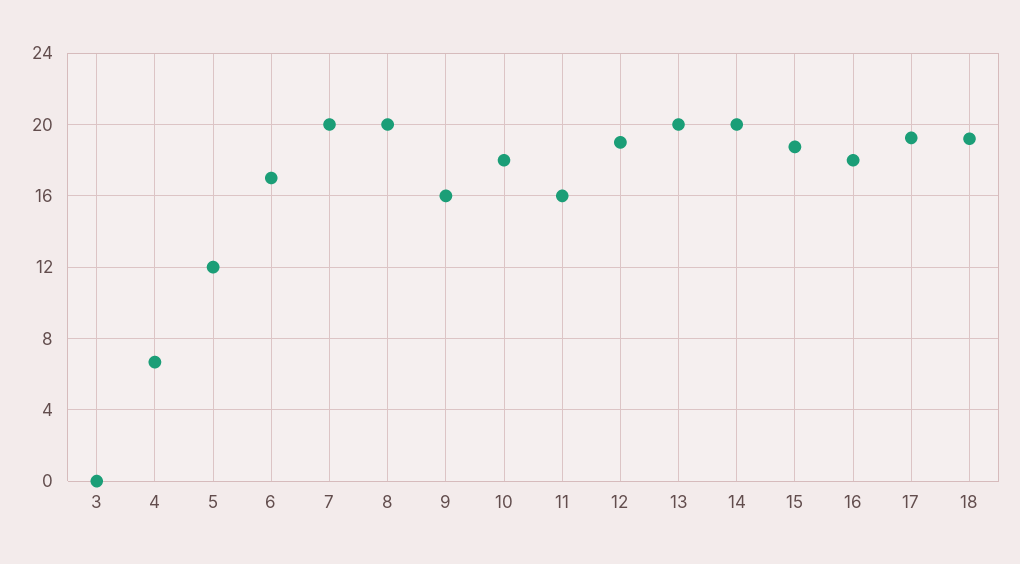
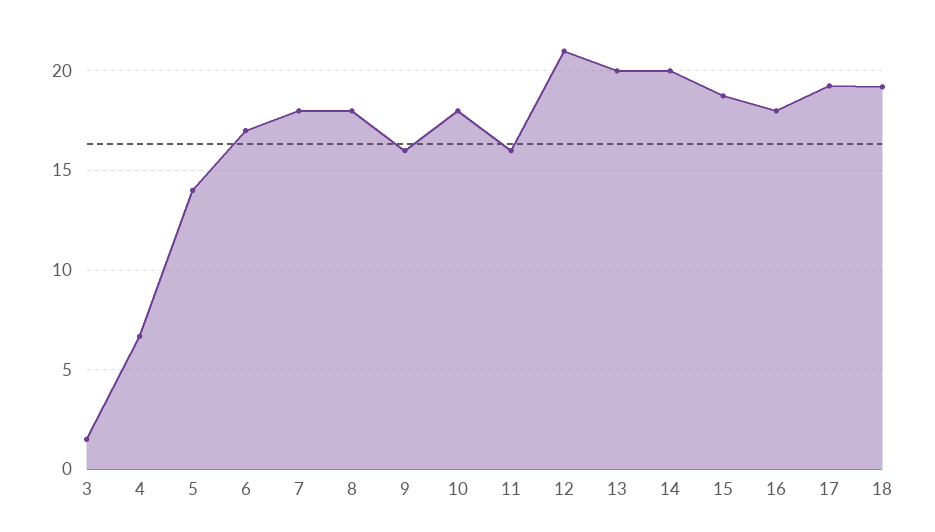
  {
-   "3": 0,
+   "3": 1.5,
    "4": 6.5,
-   "5": 12,
+   "5": 14,
    "6": 17,
-   "7": 20,
+   "7": 18,
-   "8": 20,
+   "8": 18,
    "9": 16,
    "10": 18,
    "11": 16,
-   "12": 19,
+   "12": 21,
    "13": 20,
    "14": 20,
    "15": 19,
    "16": 18,
    "17": 19.5,
    "18": 19
  }

